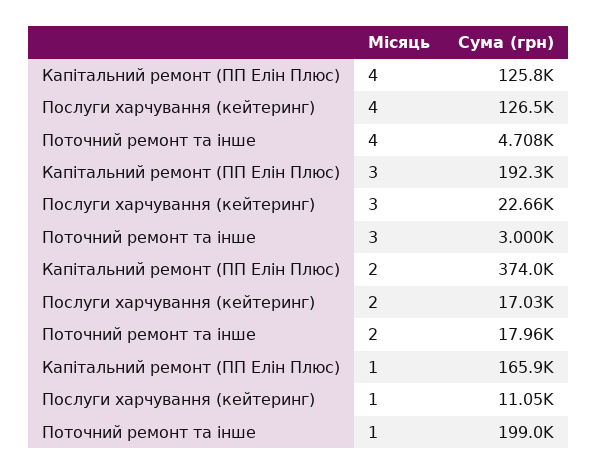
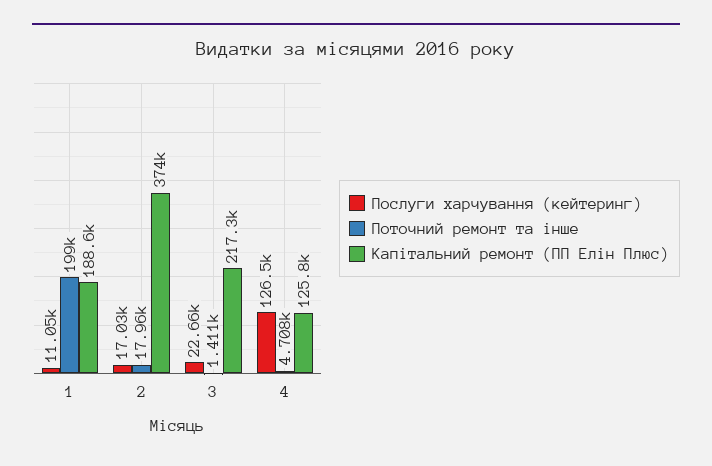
  {
    "Капітальний ремонт (ПП Елін Плюс)": {
      "4": 125800,
-     "3": 192300,
+     "3": 217300,
      "2": 374000,
-     "1": 165900
+     "1": 188600
    },
    "Послуги харчування (кейтеринг)": {
      "4": 126500,
      "3": 22660,
      "2": 17030,
      "1": 11050
    },
    "Поточний ремонт та інше": {
      "4": 4708,
-     "3": 3000,
+     "3": 1411,
      "2": 17960,
      "1": 199000
    }
  }

